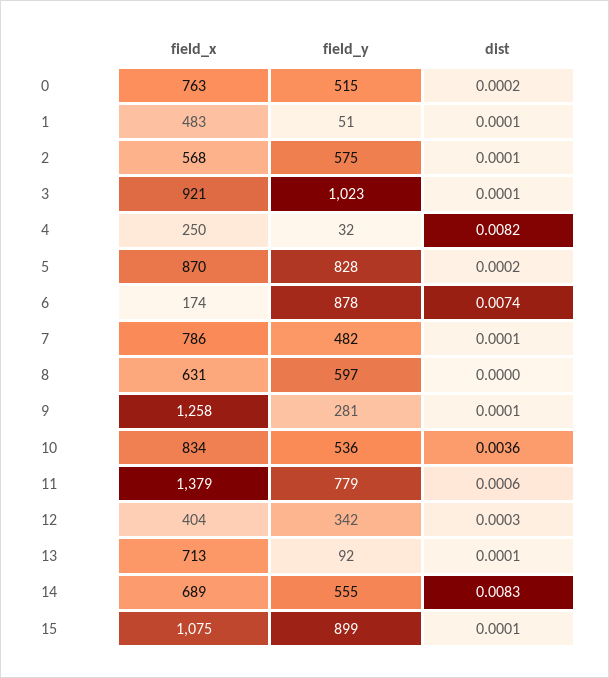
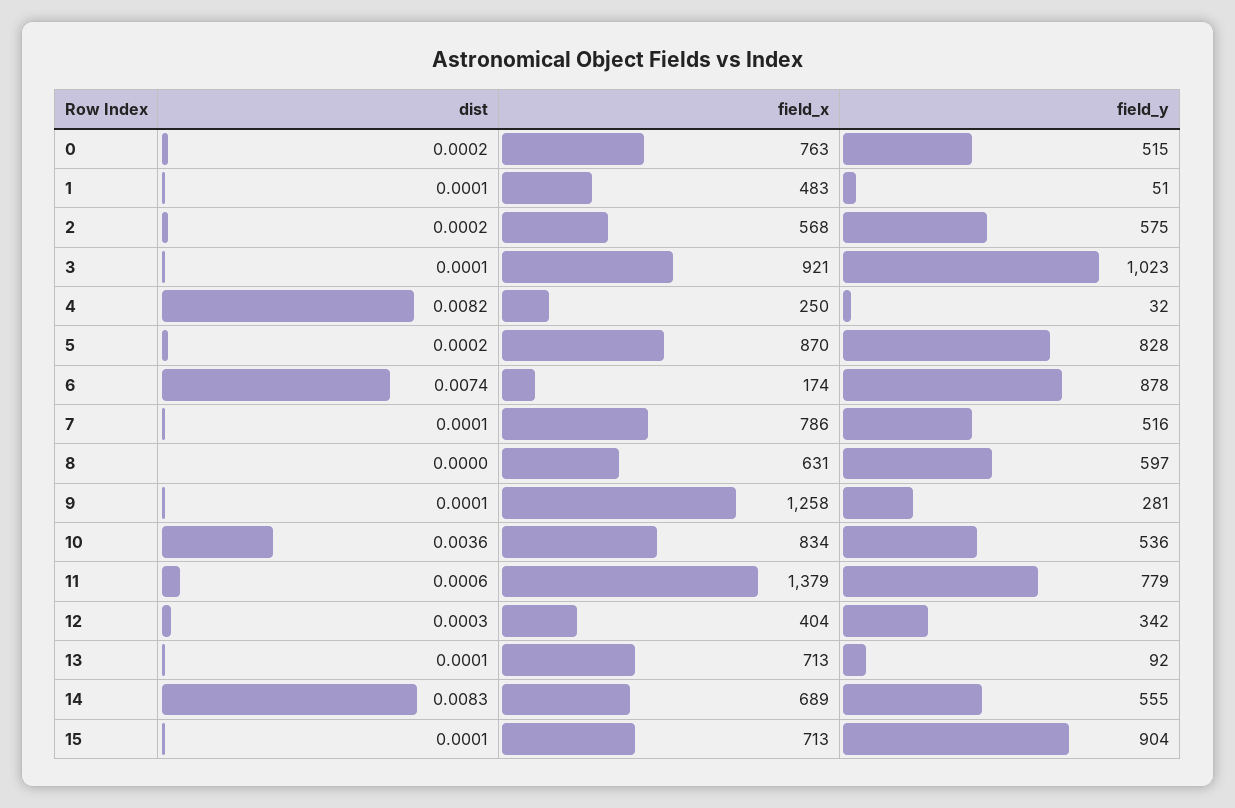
  {
    "field_x": {
      "0": 763,
      "1": 483,
      "2": 568,
      "3": 921,
      "4": 250,
      "5": 870,
      "6": 174,
      "7": 786,
      "8": 631,
      "9": 1258,
      "10": 834,
      "11": 1379,
      "12": 404,
      "13": 713,
      "14": 689,
-     "15": 1075
+     "15": 713
    },
    "field_y": {
      "0": 515,
      "1": 51,
      "2": 575,
      "3": 1023,
      "4": 32,
      "5": 828,
      "6": 878,
-     "7": 482,
+     "7": 516,
      "8": 597,
      "9": 281,
      "10": 536,
      "11": 779,
      "12": 342,
      "13": 92,
      "14": 555,
-     "15": 899
+     "15": 904
    },
    "dist": {
      "0": 0.0002,
      "1": 0.0001,
-     "2": 0.0001,
+     "2": 0.0002,
      "3": 0.0001,
      "4": 0.0082,
      "5": 0.0002,
      "6": 0.0074,
      "7": 0.0001,
      "8": 0,
      "9": 0.0001,
      "10": 0.0036,
      "11": 0.0006,
      "12": 0.0003,
      "13": 0.0001,
      "14": 0.0083,
      "15": 0.0001
    }
  }

